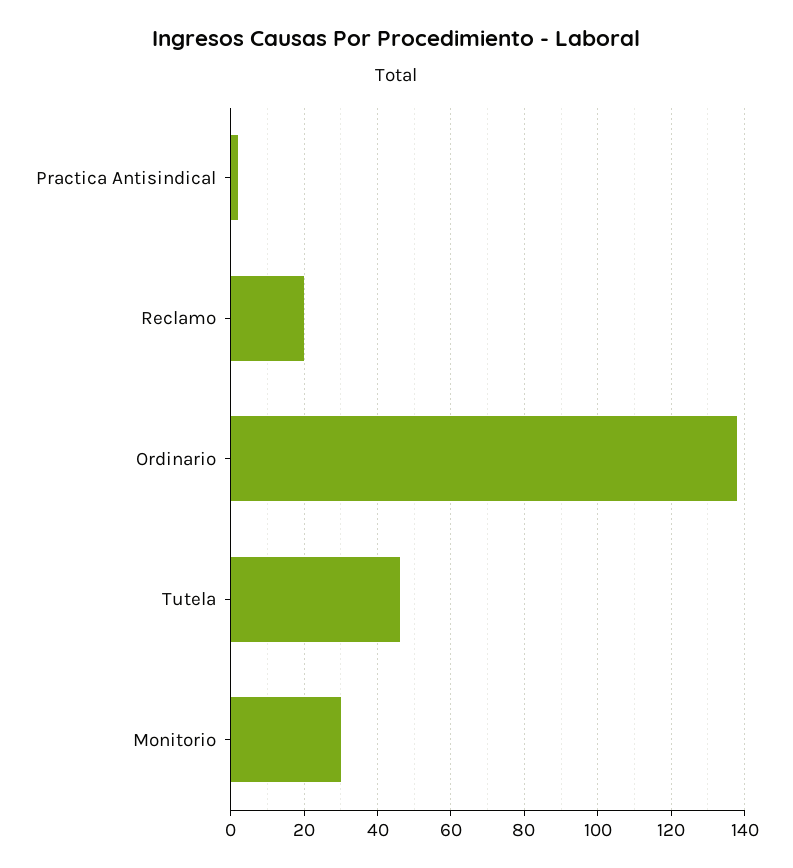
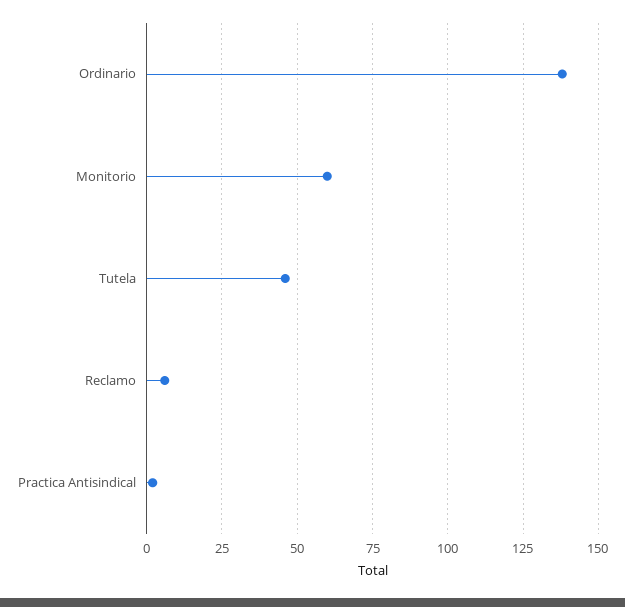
  {
    "Practica Antisindical": 0,
-   "Reclamo": 20,
+   "Reclamo": 5,
    "Ordinario": 140,
    "Tutela": 45,
-   "Monitorio": 30
+   "Monitorio": 60
  }

